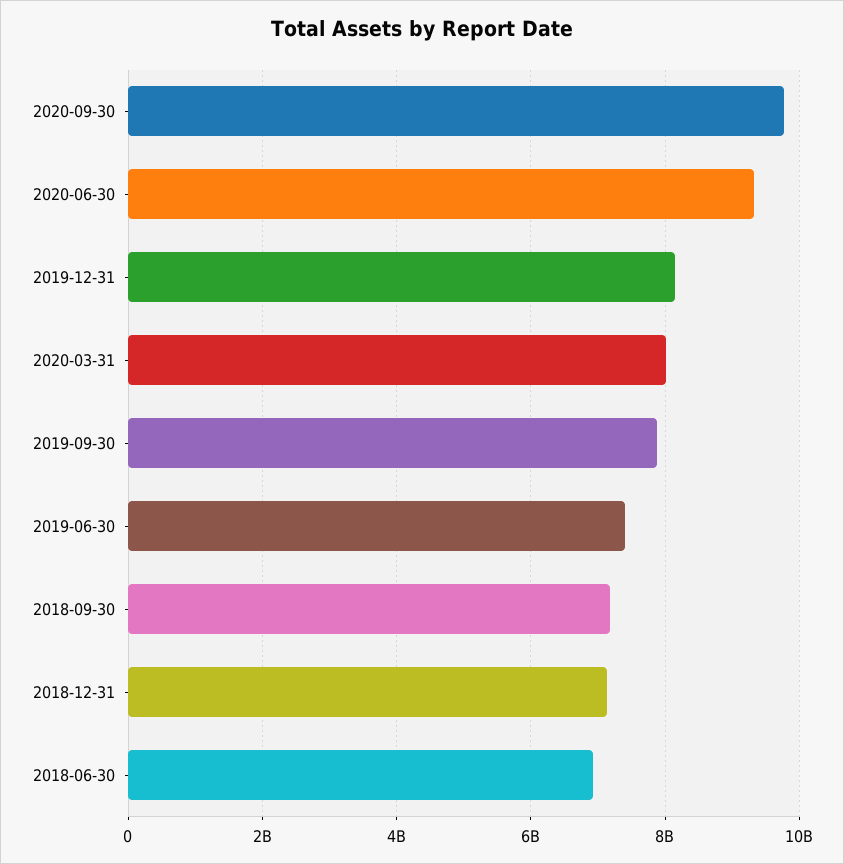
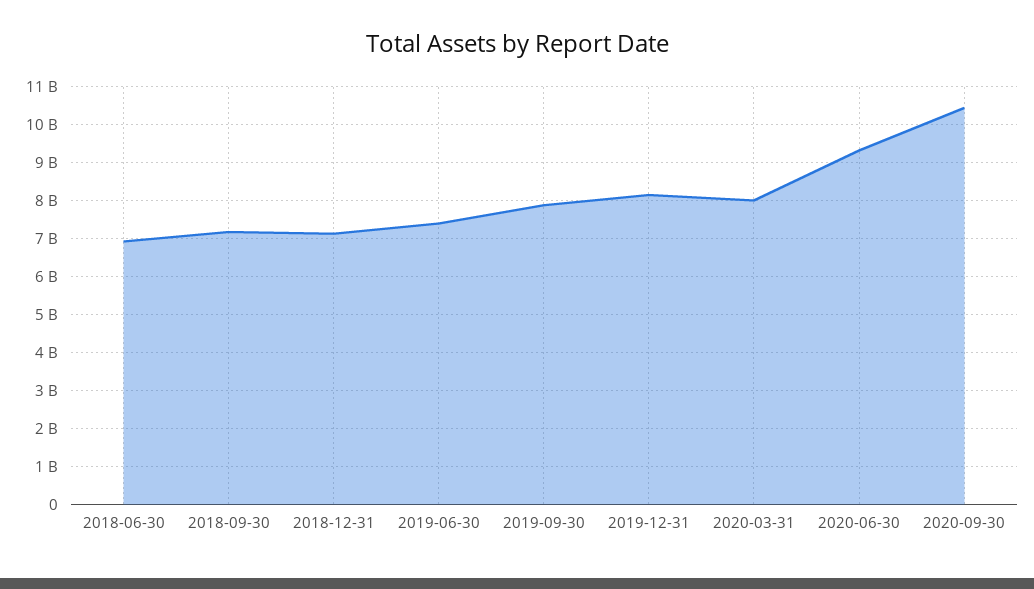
  {
-   "2020-09-30": 9800000000,
+   "2020-09-30": 10400000000,
    "2020-06-30": 9400000000,
    "2019-12-31": 8200000000,
    "2020-03-31": 8000000000,
    "2019-09-30": 7800000000,
    "2019-06-30": 7400000000,
    "2018-09-30": 7200000000,
    "2018-12-31": 7200000000,
    "2018-06-30": 7000000000
  }

